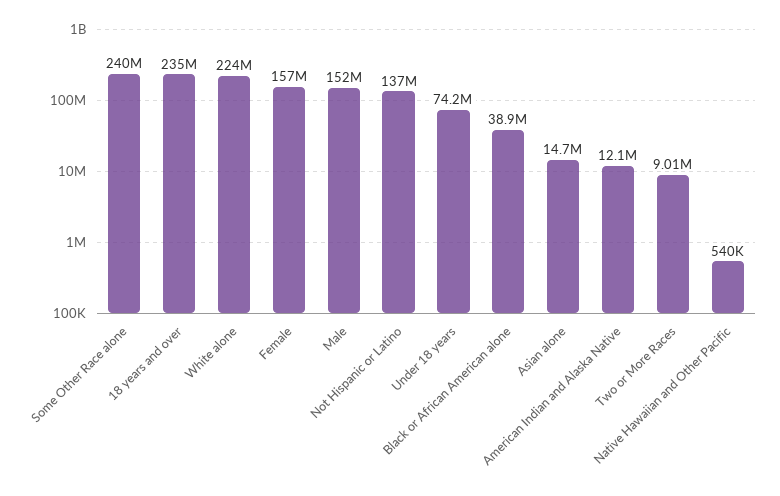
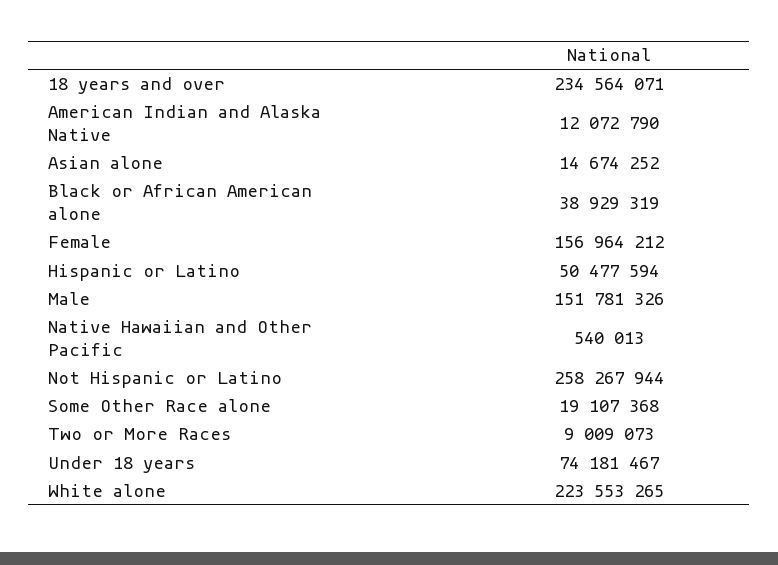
  {
-   "Some Other Race alone": 240000000,
+   "Some Other Race alone": 19107368,
    "18 years and over": 234564071,
    "White alone": 223553265,
    "Female": 156964212,
    "Male": 151781326,
-   "Not Hispanic or Latino": 137000000,
+   "Not Hispanic or Latino": 258267944,
    "Under 18 years": 74181467,
    "Black or African American alone": 38929319,
    "Asian alone": 14674252,
    "American Indian and Alaska Native": 12072790,
    "Two or More Races": 9009073,
-   "Native Hawaiian and Other Pacific": 540013
+   "Native Hawaiian and Other Pacific": 540013,
+   "Hispanic or Latino": 50477594
  }

